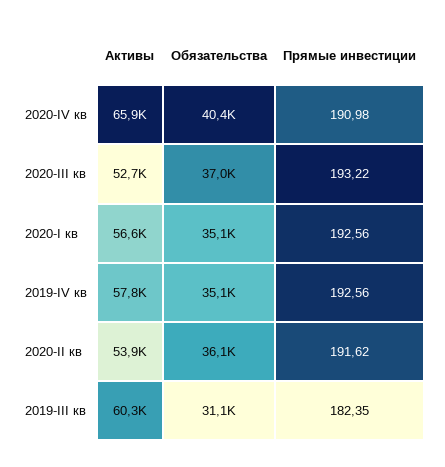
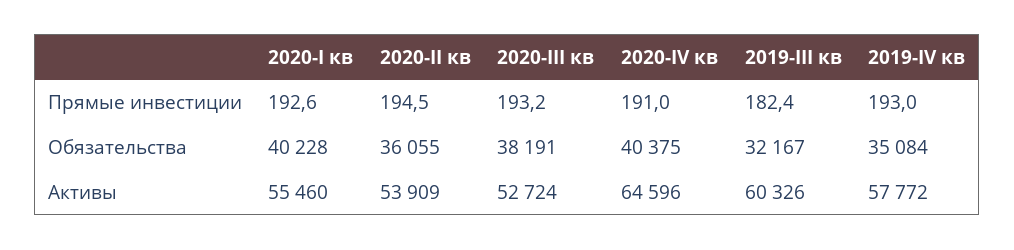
  {
    "Активы": {
-     "2020-IV кв": 65900,
+     "2020-IV кв": 64596,
      "2020-III кв": 52724,
-     "2020-I кв": 56600,
+     "2020-I кв": 55460,
      "2019-IV кв": 57772,
      "2020-II кв": 53909,
      "2019-III кв": 60326
    },
    "Обязательства": {
      "2020-IV кв": 40375,
-     "2020-III кв": 37000,
+     "2020-III кв": 38191,
-     "2020-I кв": 35100,
+     "2020-I кв": 40228,
      "2019-IV кв": 35084,
      "2020-II кв": 36055,
-     "2019-III кв": 31100
+     "2019-III кв": 32167
    },
    "Прямые инвестиции": {
      "2020-IV кв": 190.98,
      "2020-III кв": 193.22,
      "2020-I кв": 192.56,
-     "2019-IV кв": 192.56,
+     "2019-IV кв": 193,
-     "2020-II кв": 191.62,
+     "2020-II кв": 194.5,
      "2019-III кв": 182.35
    }
  }

